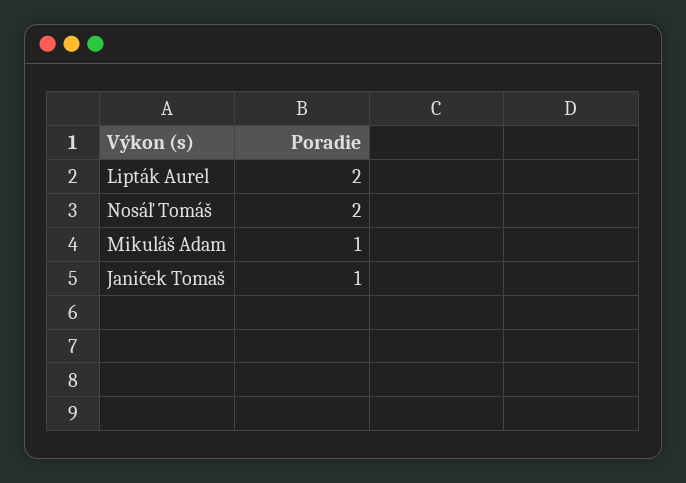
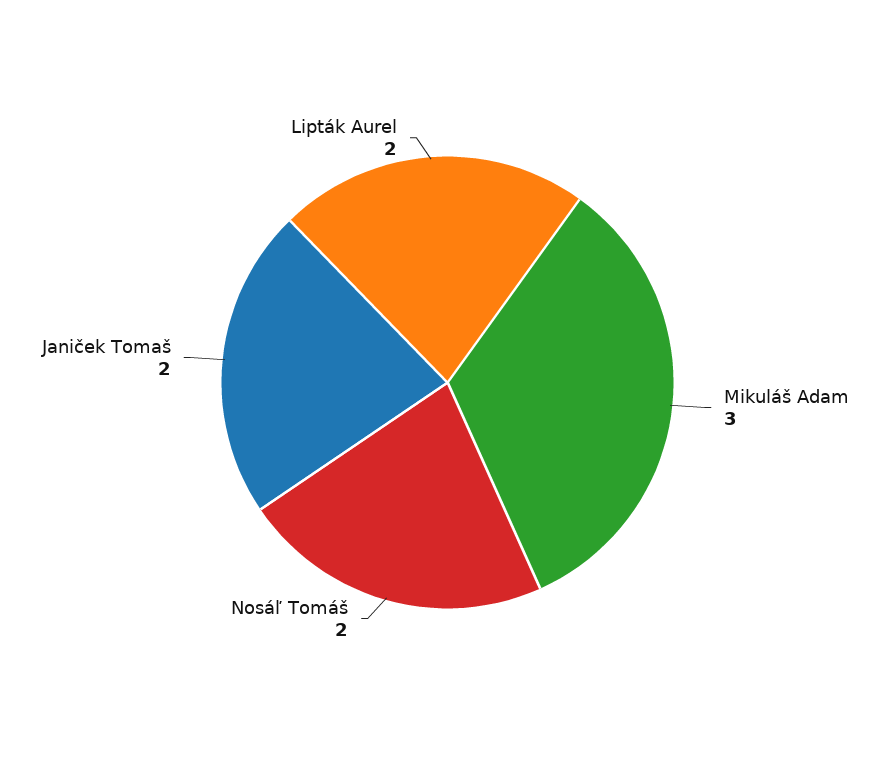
  {
    "Lipták Aurel": 2,
    "Nosáľ Tomáš": 2,
-   "Mikuláš Adam": 1,
+   "Mikuláš Adam": 3,
-   "Janiček Tomaš": 1
+   "Janiček Tomaš": 2
  }

